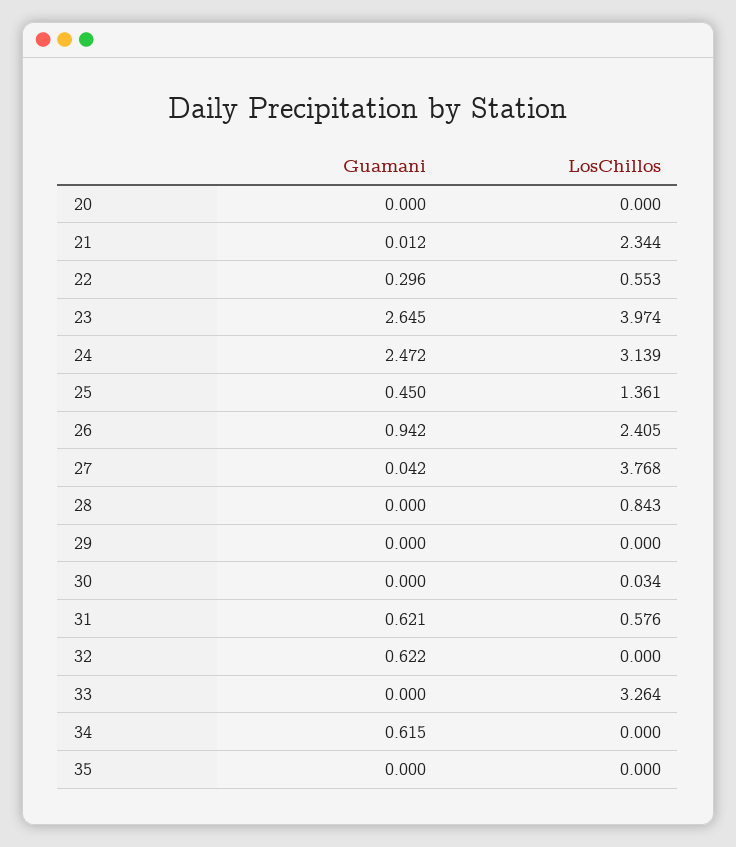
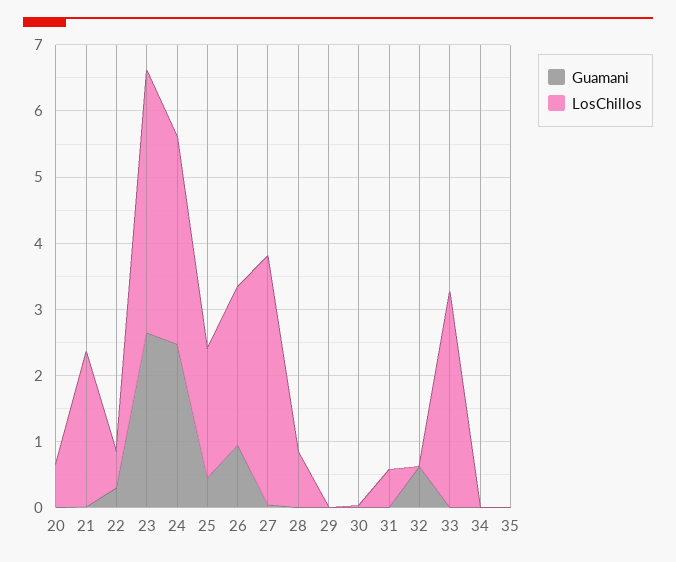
  {
    "Guamani": {
      "20": 0,
      "21": 0.012,
      "22": 0.296,
      "23": 2.645,
      "24": 2.472,
      "25": 0.45,
      "26": 0.942,
      "27": 0.042,
      "28": 0,
      "29": 0,
      "30": 0,
-     "31": 0.621,
+     "31": 0,
      "32": 0.622,
      "33": 0,
-     "34": 0.615,
+     "34": 0,
      "35": 0
    },
    "LosChillos": {
-     "20": 0,
+     "20": 0.6,
      "21": 2.344,
      "22": 0.553,
      "23": 3.974,
      "24": 3.139,
-     "25": 1.361,
+     "25": 2,
      "26": 2.405,
      "27": 3.768,
      "28": 0.843,
      "29": 0,
      "30": 0.034,
      "31": 0.576,
      "32": 0,
      "33": 3.264,
      "34": 0,
      "35": 0
    }
  }

